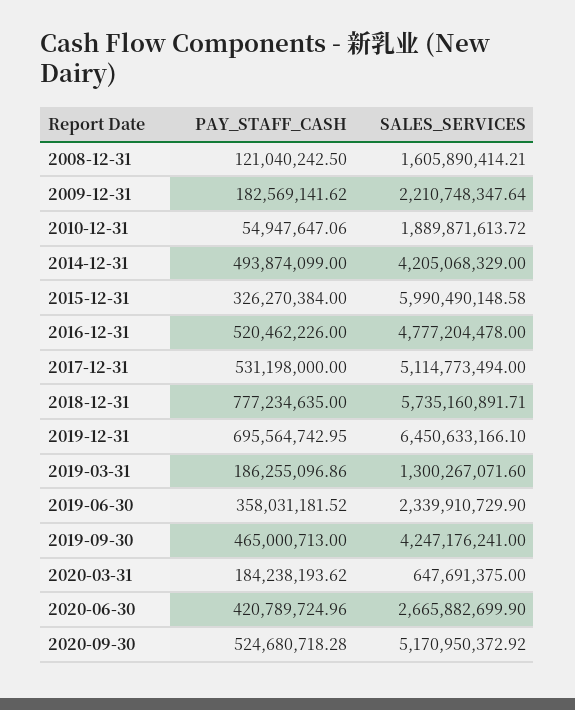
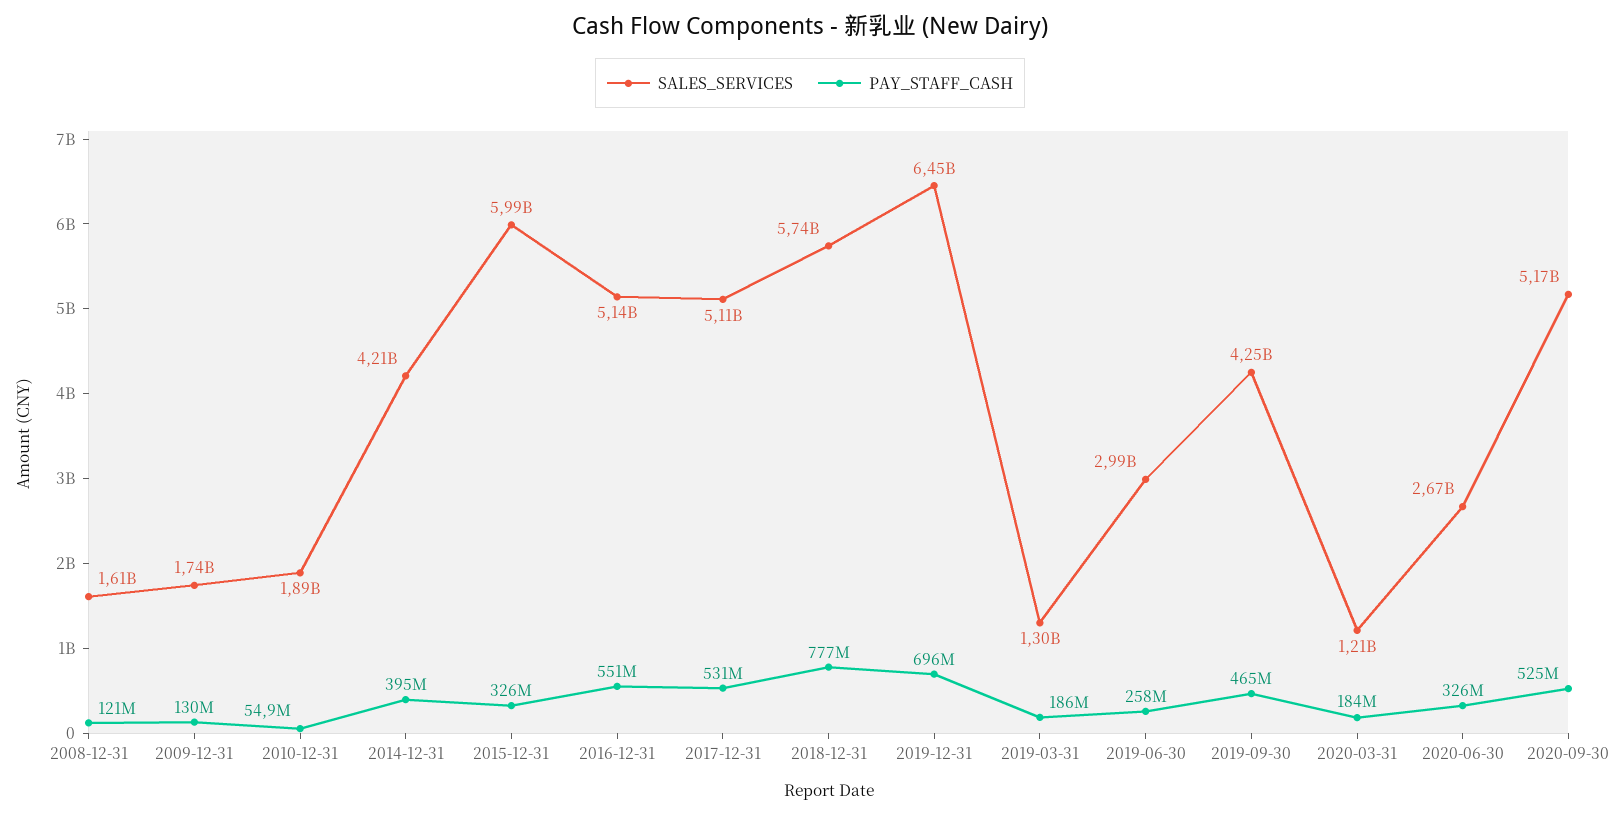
  {
    "PAY_STAFF_CASH": {
      "2008-12-31": 121040242.5,
-     "2009-12-31": 182569141.62,
+     "2009-12-31": 130000000,
      "2010-12-31": 54947647.06,
-     "2014-12-31": 493874099,
+     "2014-12-31": 395000000,
      "2015-12-31": 326270384,
-     "2016-12-31": 520462226,
+     "2016-12-31": 551000000,
      "2017-12-31": 531198000,
      "2018-12-31": 777234635,
      "2019-12-31": 695564742.95,
      "2019-03-31": 186255096.86,
-     "2019-06-30": 358031181.52,
+     "2019-06-30": 258000000,
      "2019-09-30": 465000713,
      "2020-03-31": 184238193.62,
-     "2020-06-30": 420789724.96,
+     "2020-06-30": 326000000,
      "2020-09-30": 524680718.28
    },
    "SALES_SERVICES": {
      "2008-12-31": 1605890414.21,
-     "2009-12-31": 2210748347.64,
+     "2009-12-31": 1740000000,
      "2010-12-31": 1889871613.72,
      "2014-12-31": 4205068329,
      "2015-12-31": 5990490148.58,
-     "2016-12-31": 4777204478,
+     "2016-12-31": 5140000000,
      "2017-12-31": 5114773494,
      "2018-12-31": 5735160891.71,
      "2019-12-31": 6450633166.1,
      "2019-03-31": 1300267071.6,
-     "2019-06-30": 2339910729.9,
+     "2019-06-30": 2990000000,
      "2019-09-30": 4247176241,
-     "2020-03-31": 647691375,
+     "2020-03-31": 1210000000,
      "2020-06-30": 2665882699.9,
      "2020-09-30": 5170950372.92
    }
  }

